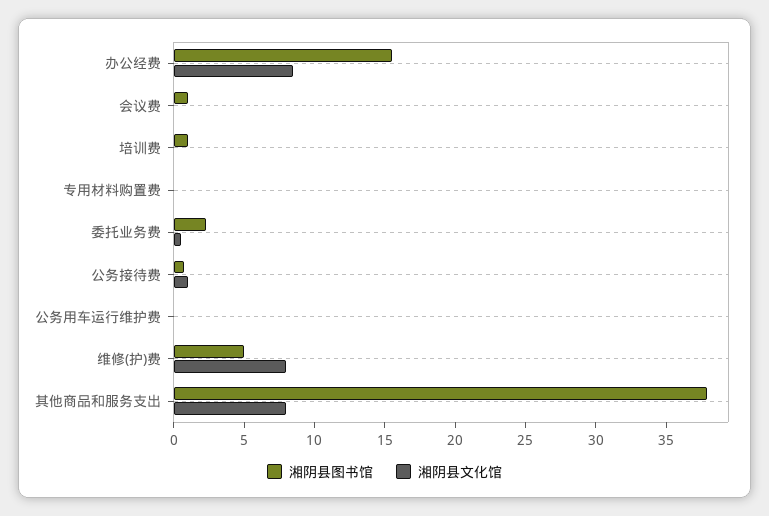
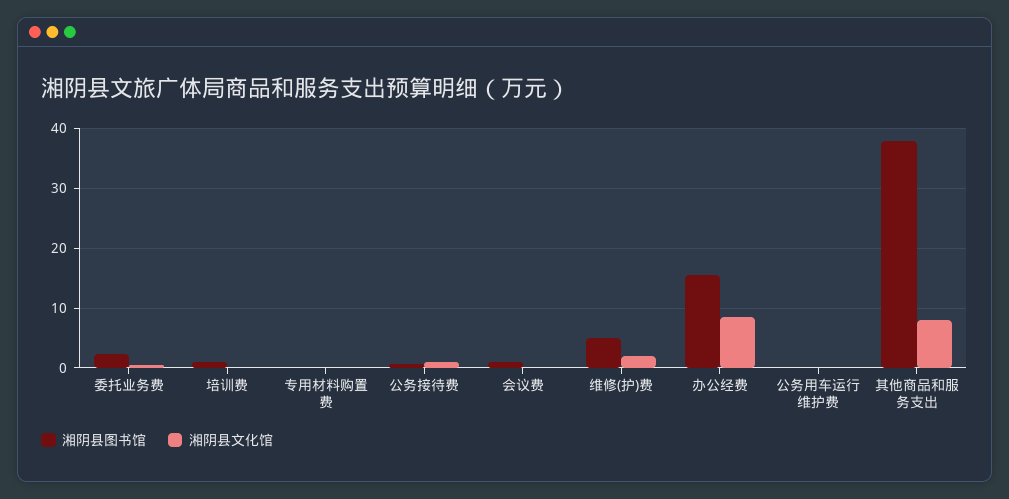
  {
    "湘阴县图书馆": {
      "办公经费": 16,
      "会议费": 1,
      "培训费": 1,
      "专用材料购置费": 0,
      "委托业务费": 2,
      "公务接待费": 1,
      "公务用车运行维护费": 0,
      "维修(护)费": 5,
      "其他商品和服务支出": 38
    },
    "湘阴县文化馆": {
      "办公经费": 9,
      "会议费": 0,
      "培训费": 0,
      "专用材料购置费": 0,
      "委托业务费": 1,
      "公务接待费": 1,
      "公务用车运行维护费": 0,
-     "维修(护)费": 8,
+     "维修(护)费": 2,
      "其他商品和服务支出": 8
    }
  }

